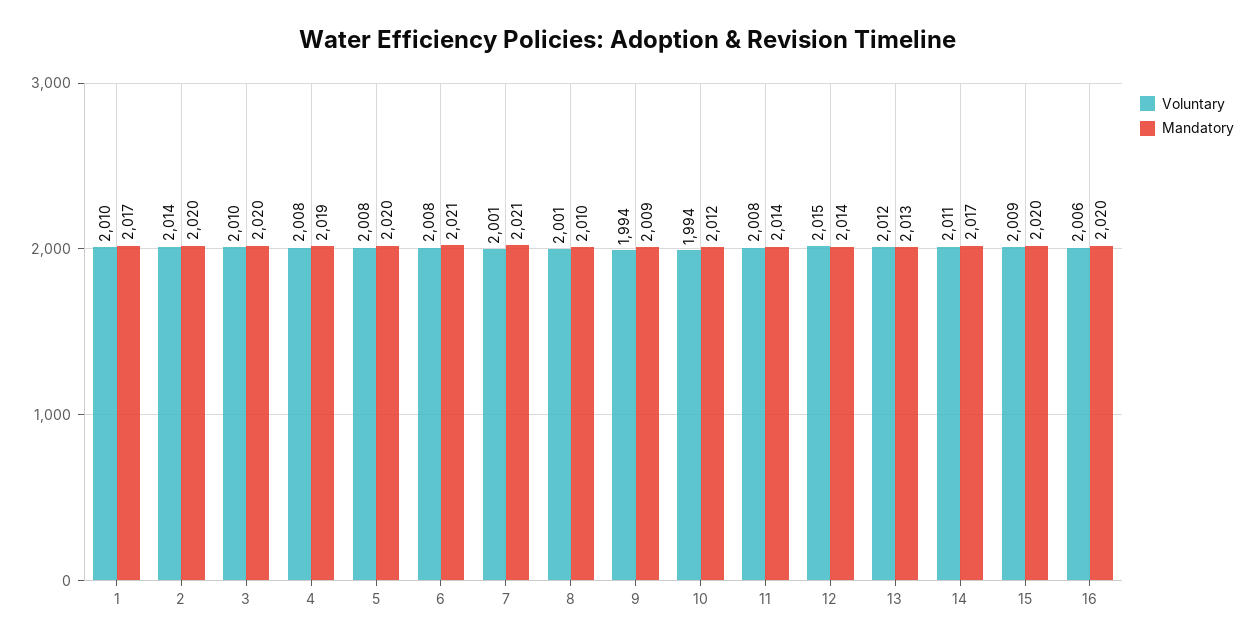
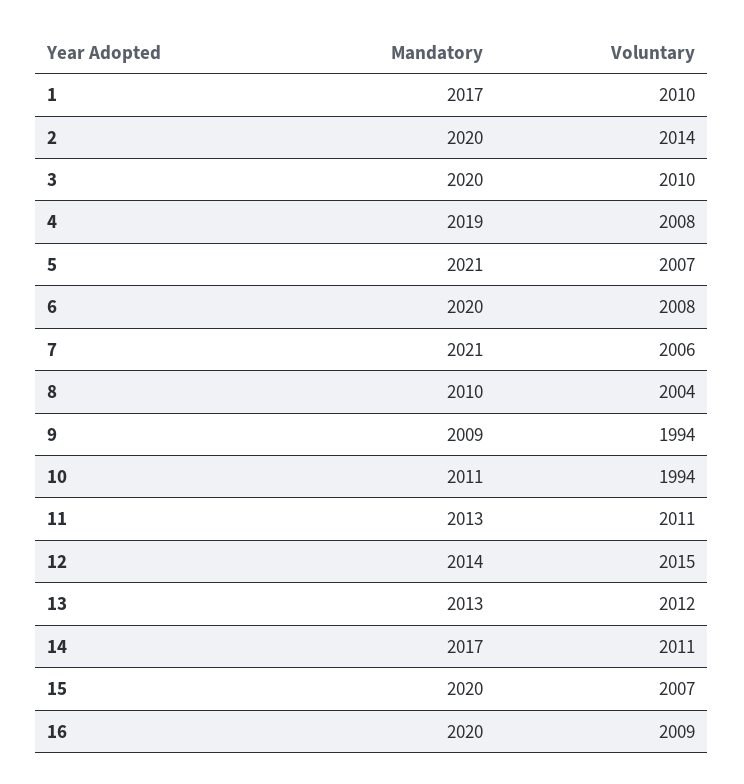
  {
    "Voluntary": {
      "1": 2010,
      "2": 2014,
      "3": 2010,
      "4": 2008,
-     "5": 2008,
+     "5": 2007,
      "6": 2008,
-     "7": 2001,
+     "7": 2006,
-     "8": 2001,
+     "8": 2004,
      "9": 1994,
      "10": 1994,
-     "11": 2008,
+     "11": 2011,
      "12": 2015,
      "13": 2012,
      "14": 2011,
-     "15": 2009,
+     "15": 2007,
-     "16": 2006
+     "16": 2009
    },
    "Mandatory": {
      "1": 2017,
      "2": 2020,
      "3": 2020,
      "4": 2019,
-     "5": 2020,
+     "5": 2021,
-     "6": 2021,
+     "6": 2020,
      "7": 2021,
      "8": 2010,
      "9": 2009,
-     "10": 2012,
+     "10": 2011,
-     "11": 2014,
+     "11": 2013,
      "12": 2014,
      "13": 2013,
      "14": 2017,
      "15": 2020,
      "16": 2020
    }
  }

